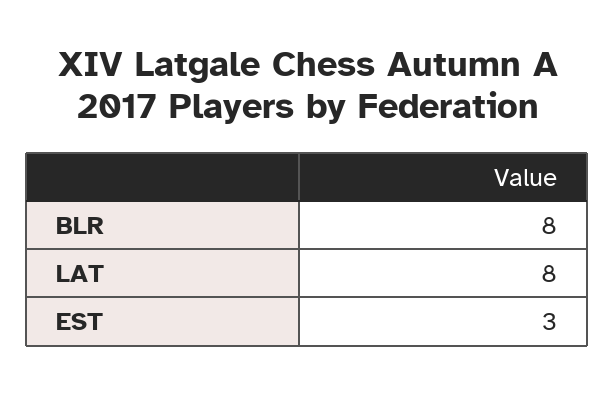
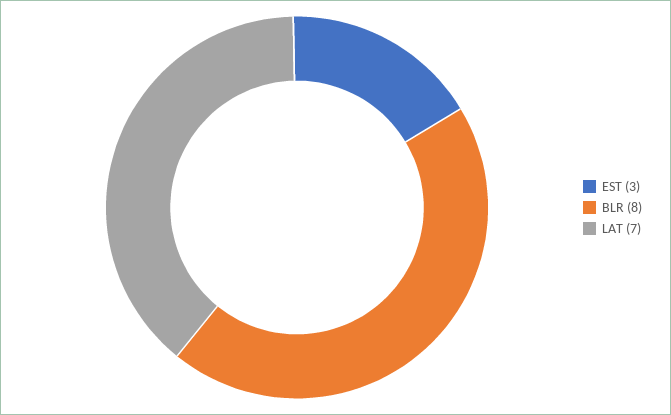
  {
    "BLR": 8,
-   "LAT": 8,
+   "LAT": 7,
    "EST": 3
  }

